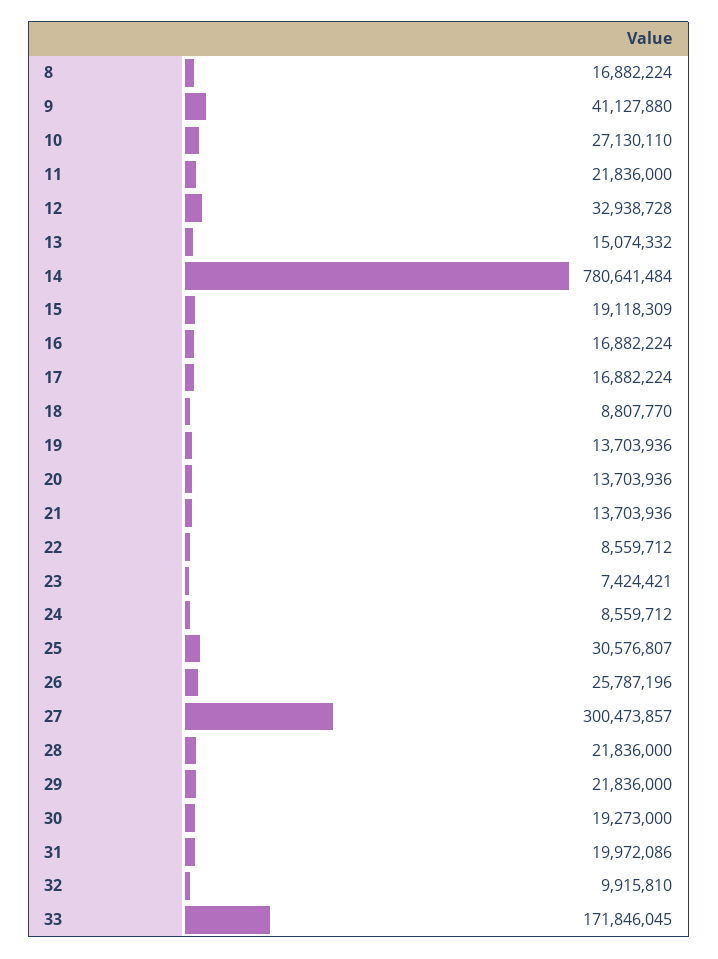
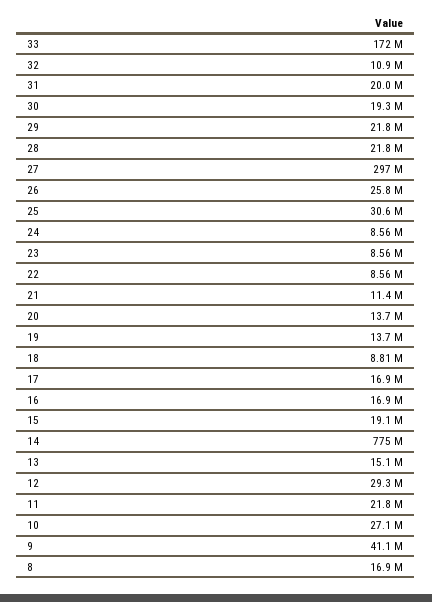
  {
    "8": 16882224,
    "9": 41127880,
    "10": 27130110,
    "11": 21836000,
-   "12": 32938728,
+   "12": 29300000,
    "13": 15074332,
-   "14": 780641484,
+   "14": 775000000,
    "15": 19118309,
    "16": 16882224,
    "17": 16882224,
    "18": 8807770,
    "19": 13703936,
    "20": 13703936,
-   "21": 13703936,
+   "21": 11400000,
    "22": 8559712,
-   "23": 7424421,
+   "23": 8560000,
    "24": 8559712,
    "25": 30576807,
    "26": 25787196,
-   "27": 300473857,
+   "27": 297000000,
    "28": 21836000,
    "29": 21836000,
    "30": 19273000,
    "31": 19972086,
-   "32": 9915810,
+   "32": 10900000,
    "33": 171846045
  }

